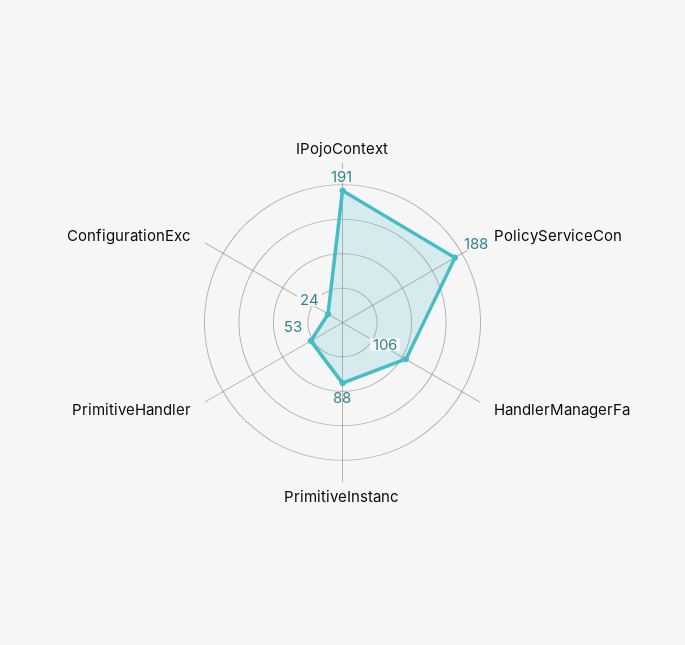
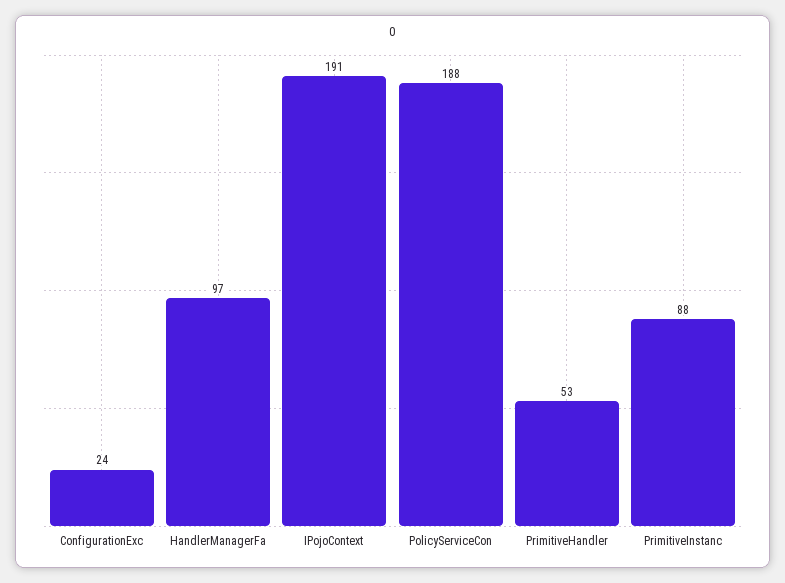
  {
    "IPojoContext": 191,
    "PolicyServiceCon": 188,
-   "HandlerManagerFa": 106,
+   "HandlerManagerFa": 97,
    "PrimitiveInstanc": 88,
    "PrimitiveHandler": 53,
    "ConfigurationExc": 24
  }

